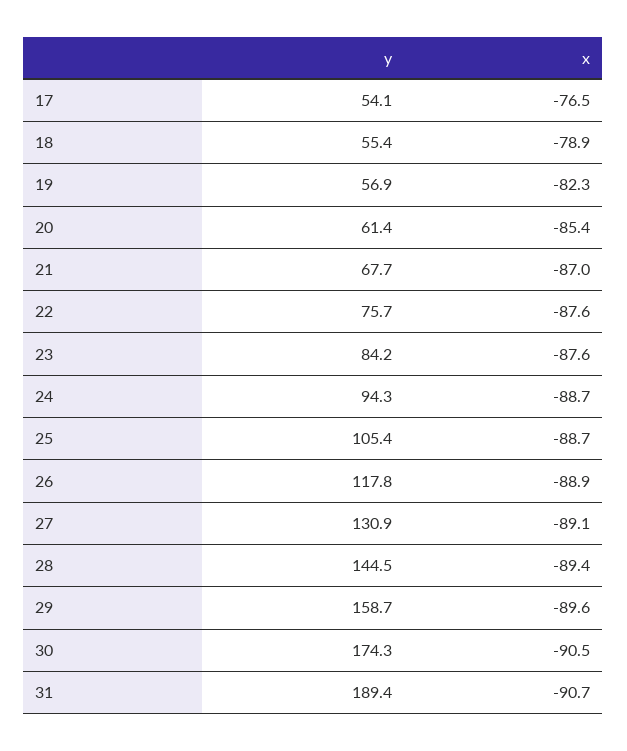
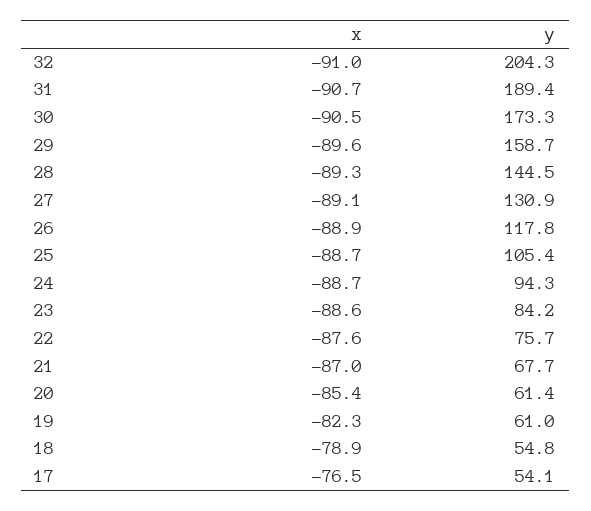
  {
    "y": {
      "17": 54.1,
-     "18": 55.4,
+     "18": 54.8,
-     "19": 56.9,
+     "19": 61,
      "20": 61.4,
      "21": 67.7,
      "22": 75.7,
      "23": 84.2,
      "24": 94.3,
      "25": 105.4,
      "26": 117.8,
      "27": 130.9,
      "28": 144.5,
      "29": 158.7,
-     "30": 174.3,
+     "30": 173.3,
-     "31": 189.4
+     "31": 189.4,
+     "32": 204.3
    },
    "x": {
      "17": -76.5,
      "18": -78.9,
      "19": -82.3,
      "20": -85.4,
      "21": -87,
      "22": -87.6,
-     "23": -87.6,
+     "23": -88.6,
      "24": -88.7,
      "25": -88.7,
      "26": -88.9,
      "27": -89.1,
-     "28": -89.4,
+     "28": -89.3,
      "29": -89.6,
      "30": -90.5,
-     "31": -90.7
+     "31": -90.7,
+     "32": -91
    }
  }

